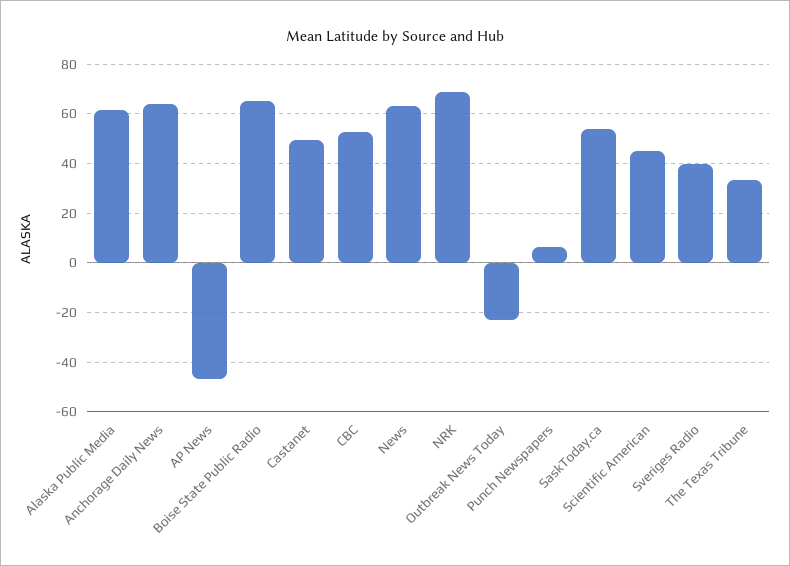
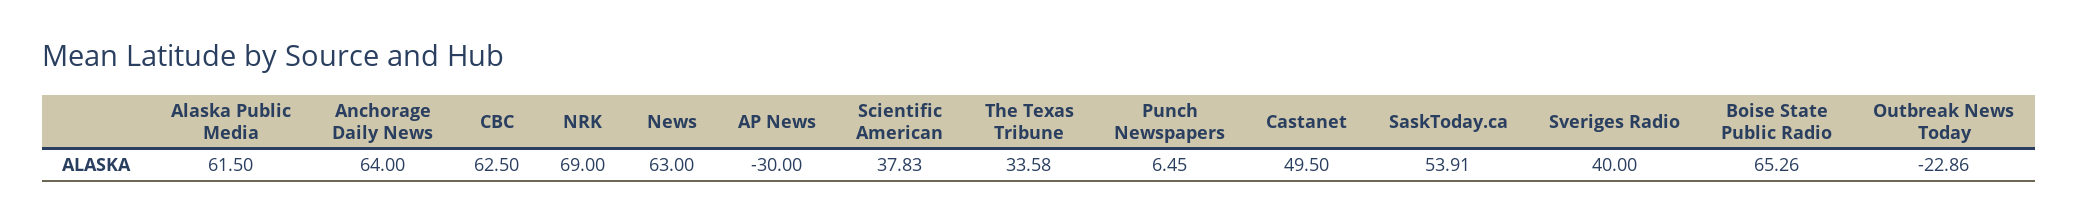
  {
    "Alaska Public Media": 61.5,
    "Anchorage Daily News": 64,
-   "AP News": -47.5,
+   "AP News": -30,
    "Boise State Public Radio": 65.26,
    "Castanet": 49.5,
-   "CBC": 52.5,
+   "CBC": 62.5,
    "News": 63,
    "NRK": 69,
    "Outbreak News Today": -22.86,
    "Punch Newspapers": 6.45,
    "SaskToday.ca": 53.91,
-   "Scientific American": 45,
+   "Scientific American": 37.83,
    "Sveriges Radio": 40,
    "The Texas Tribune": 33.58
  }

